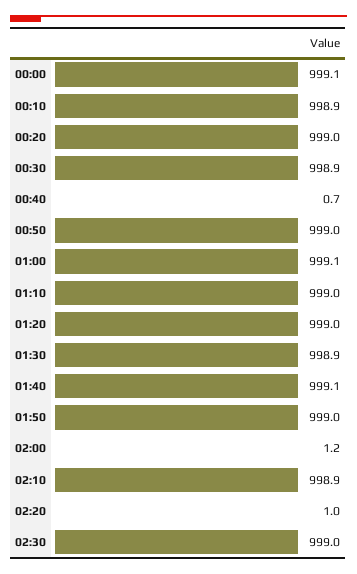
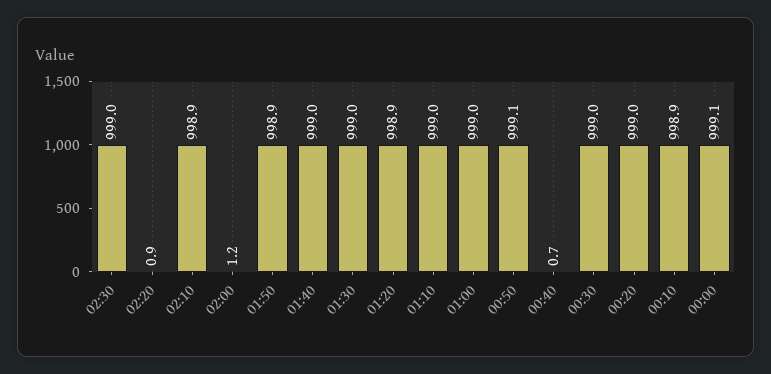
  {
    "00:00": 999.1,
    "00:10": 998.9,
    "00:20": 999,
-   "00:30": 998.9,
+   "00:30": 999,
    "00:40": 0.7,
-   "00:50": 999,
+   "00:50": 999.1,
-   "01:00": 999.1,
+   "01:00": 999,
    "01:10": 999,
-   "01:20": 999,
+   "01:20": 998.9,
-   "01:30": 998.9,
+   "01:30": 999,
-   "01:40": 999.1,
+   "01:40": 999,
-   "01:50": 999,
+   "01:50": 998.9,
    "02:00": 1.2,
    "02:10": 998.9,
-   "02:20": 1,
+   "02:20": 0.9,
    "02:30": 999
  }

